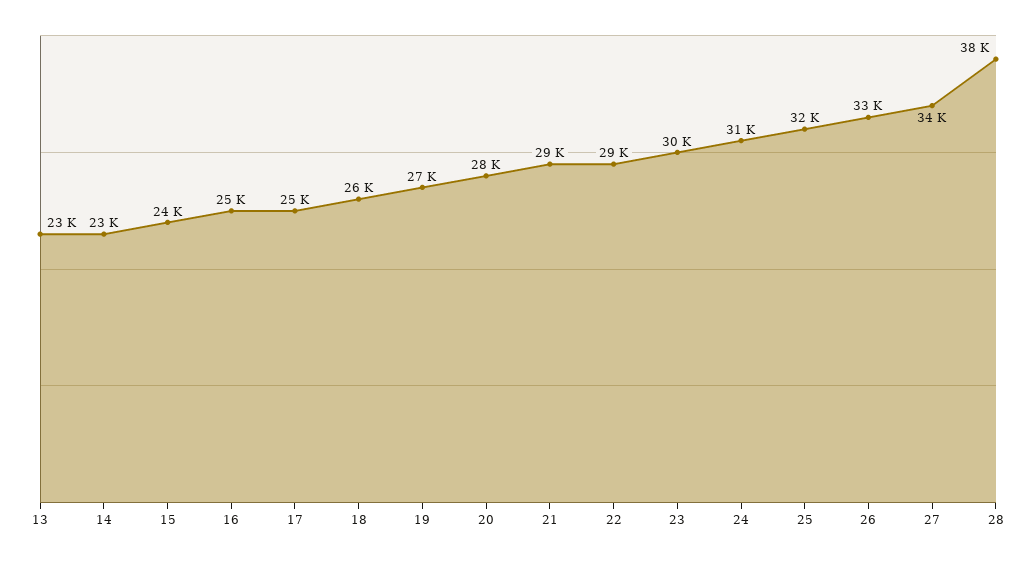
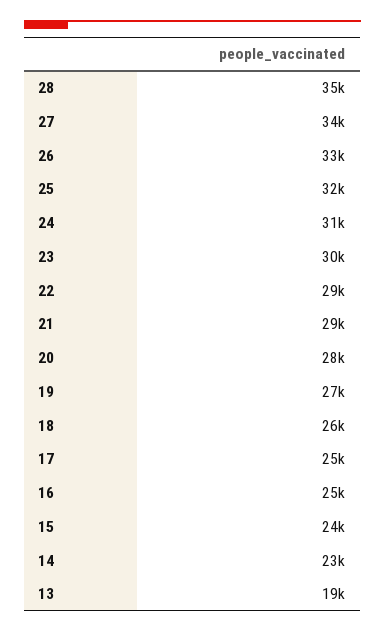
  {
-   "13": 23000,
+   "13": 19000,
    "14": 23000,
    "15": 24000,
    "16": 25000,
    "17": 25000,
    "18": 26000,
    "19": 27000,
    "20": 28000,
    "21": 29000,
    "22": 29000,
    "23": 30000,
    "24": 31000,
    "25": 32000,
    "26": 33000,
    "27": 34000,
-   "28": 38000
+   "28": 35000
  }

